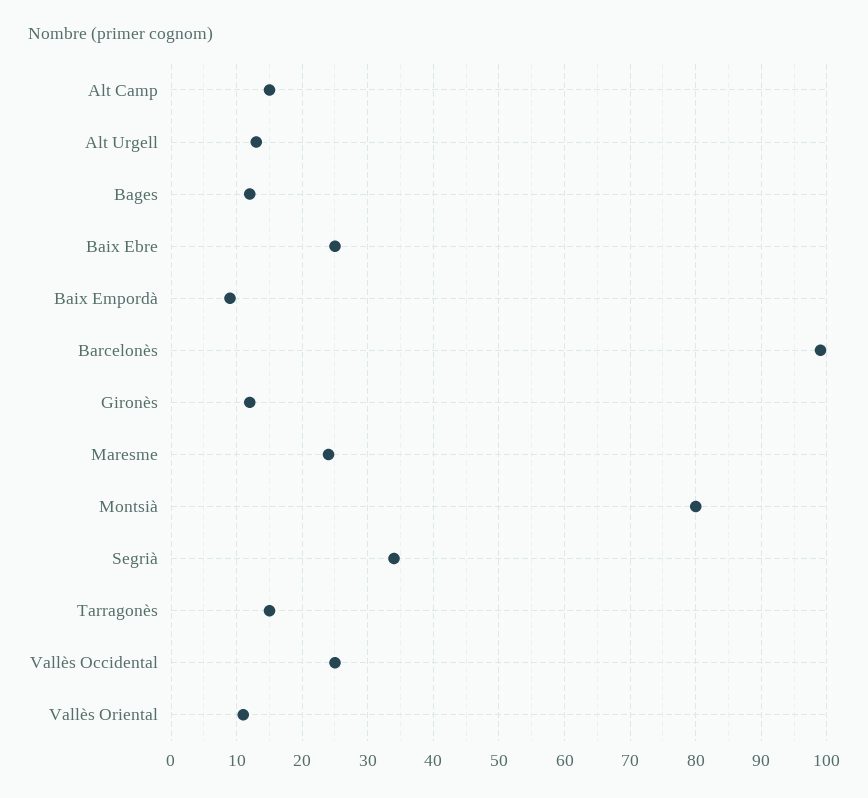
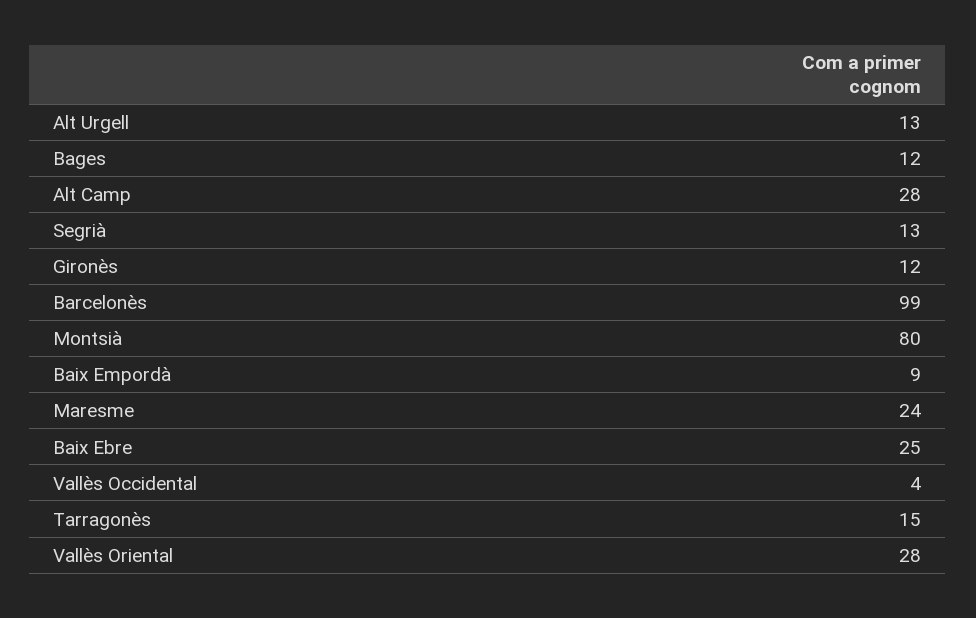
  {
-   "Alt Camp": 15,
+   "Alt Camp": 28,
    "Alt Urgell": 13,
    "Bages": 12,
    "Baix Ebre": 25,
    "Baix Empordà": 9,
    "Barcelonès": 99,
    "Gironès": 12,
    "Maresme": 24,
    "Montsià": 80,
-   "Segrià": 34,
+   "Segrià": 13,
    "Tarragonès": 15,
-   "Vallès Occidental": 25,
+   "Vallès Occidental": 4,
-   "Vallès Oriental": 11
+   "Vallès Oriental": 28
  }

